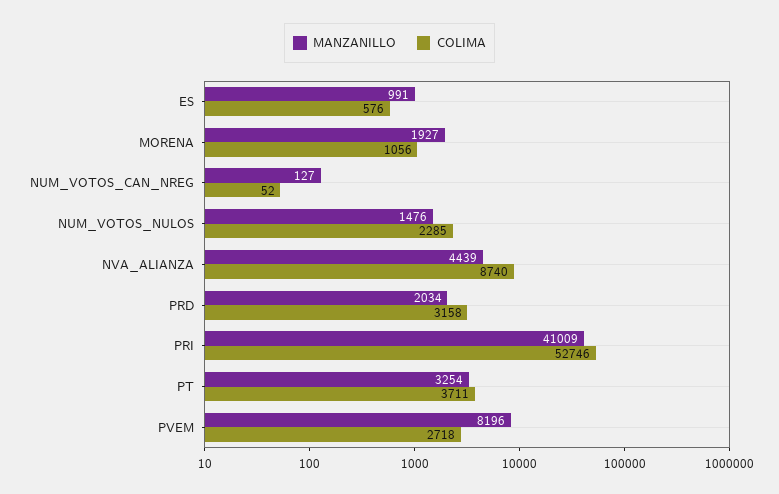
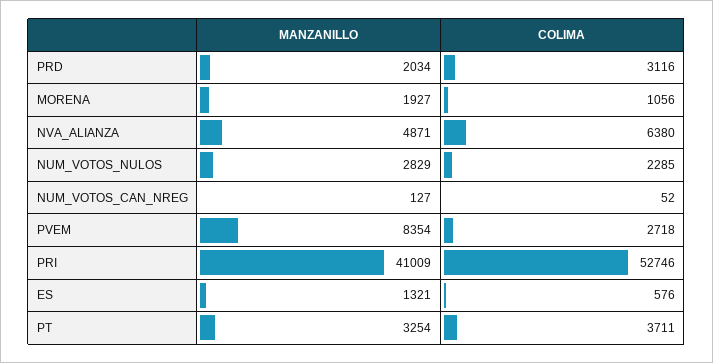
  {
    "MANZANILLO": {
-     "ES": 991,
+     "ES": 1321,
      "MORENA": 1927,
      "NUM_VOTOS_CAN_NREG": 127,
-     "NUM_VOTOS_NULOS": 1476,
+     "NUM_VOTOS_NULOS": 2829,
-     "NVA_ALIANZA": 4439,
+     "NVA_ALIANZA": 4871,
      "PRD": 2034,
      "PRI": 41009,
      "PT": 3254,
-     "PVEM": 8196
+     "PVEM": 8354
    },
    "COLIMA": {
      "ES": 576,
      "MORENA": 1056,
      "NUM_VOTOS_CAN_NREG": 52,
      "NUM_VOTOS_NULOS": 2285,
-     "NVA_ALIANZA": 8740,
+     "NVA_ALIANZA": 6380,
-     "PRD": 3158,
+     "PRD": 3116,
      "PRI": 52746,
      "PT": 3711,
      "PVEM": 2718
    }
  }

